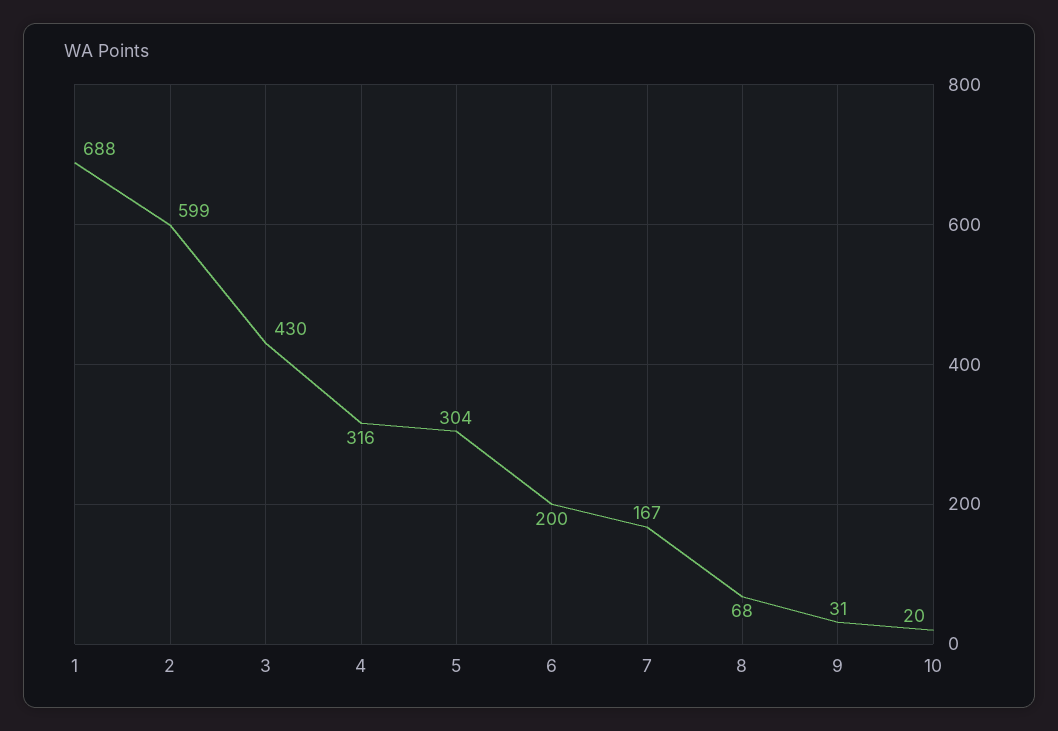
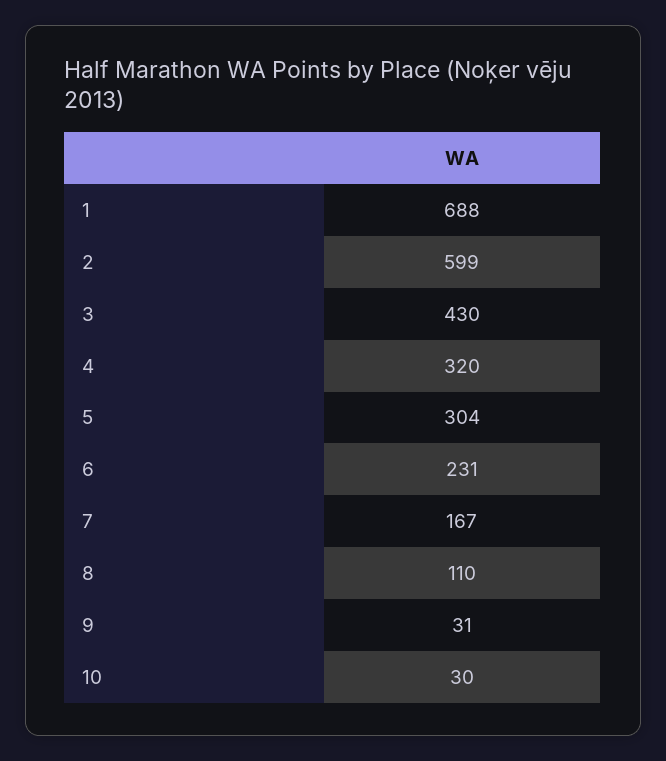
  {
    "1": 688,
    "2": 599,
    "3": 430,
-   "4": 316,
+   "4": 320,
    "5": 304,
-   "6": 200,
+   "6": 231,
    "7": 167,
-   "8": 68,
+   "8": 110,
    "9": 31,
-   "10": 20
+   "10": 30
  }

